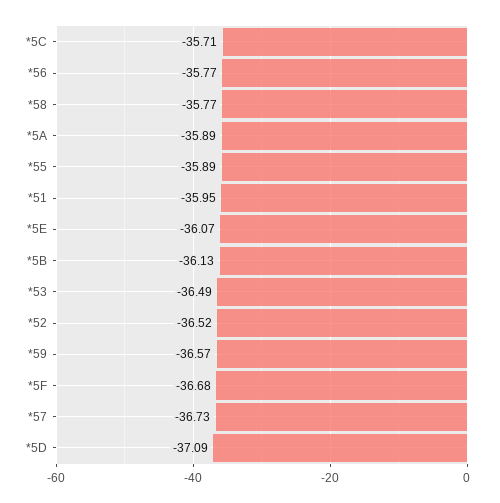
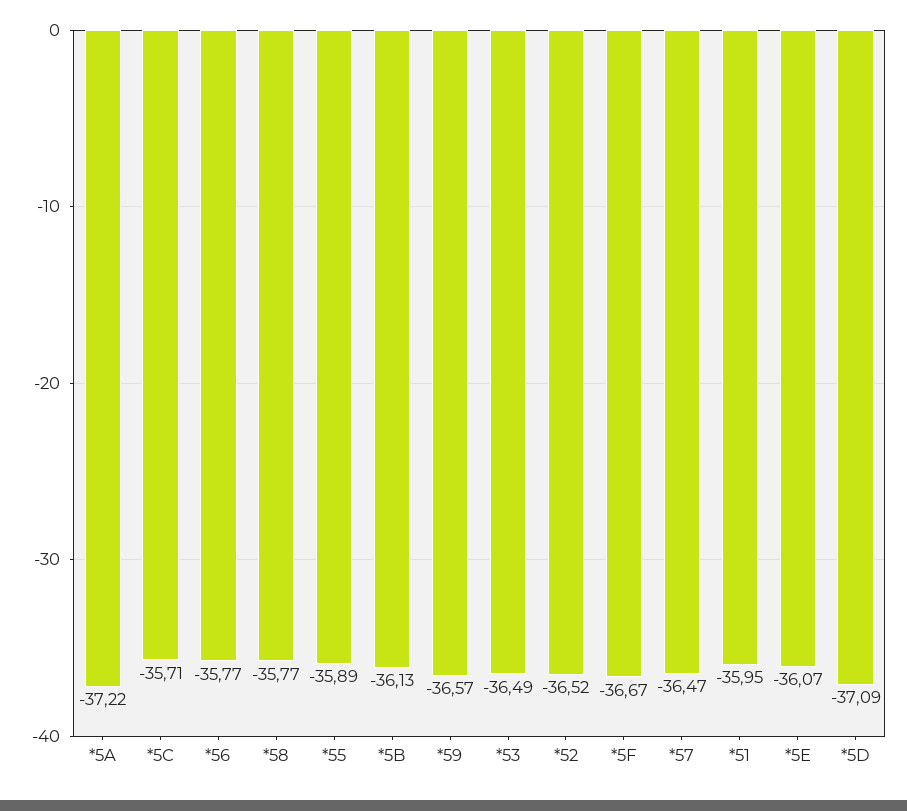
  {
    "*5C": -35.71,
    "*56": -35.77,
    "*58": -35.77,
-   "*5A": -35.89,
+   "*5A": -37.22,
    "*55": -35.89,
    "*51": -35.95,
    "*5E": -36.07,
    "*5B": -36.13,
    "*53": -36.49,
    "*52": -36.52,
    "*59": -36.57,
-   "*5F": -36.68,
+   "*5F": -36.67,
-   "*57": -36.73,
+   "*57": -36.47,
    "*5D": -37.09
  }

